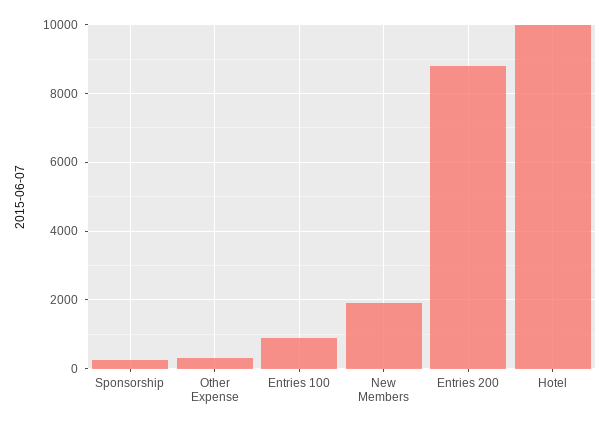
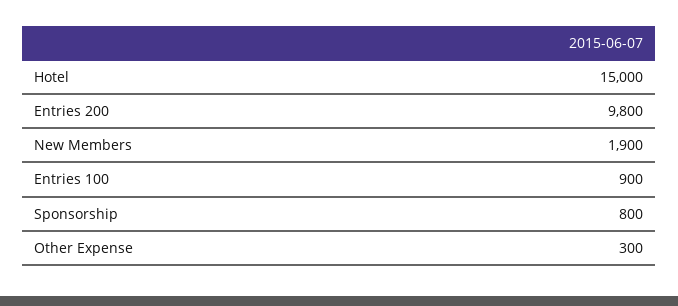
  {
-   "Sponsorship": 200,
+   "Sponsorship": 800,
    "Other Expense": 300,
    "Entries 100": 900,
    "New Members": 1900,
-   "Entries 200": 8800,
+   "Entries 200": 9800,
-   "Hotel": 10000
+   "Hotel": 15000
  }

